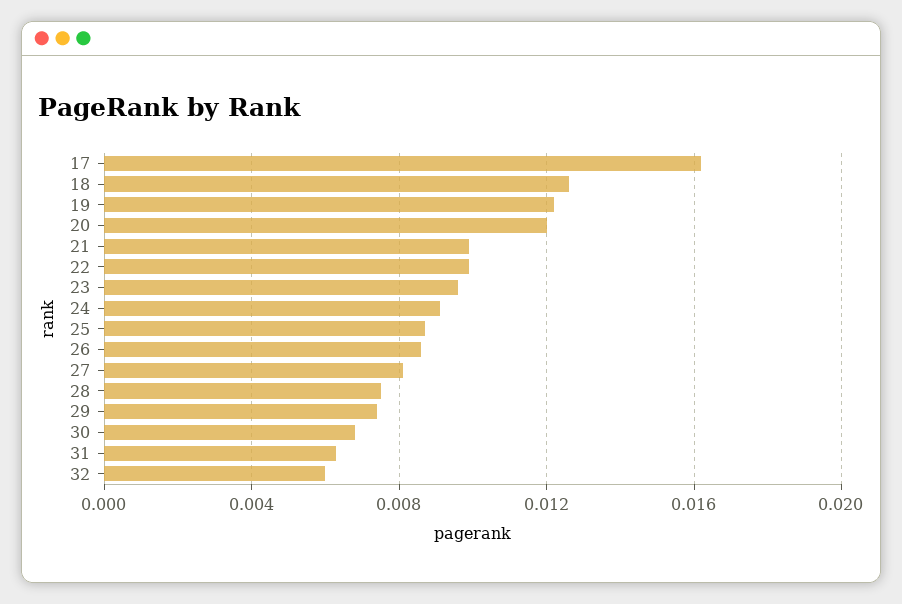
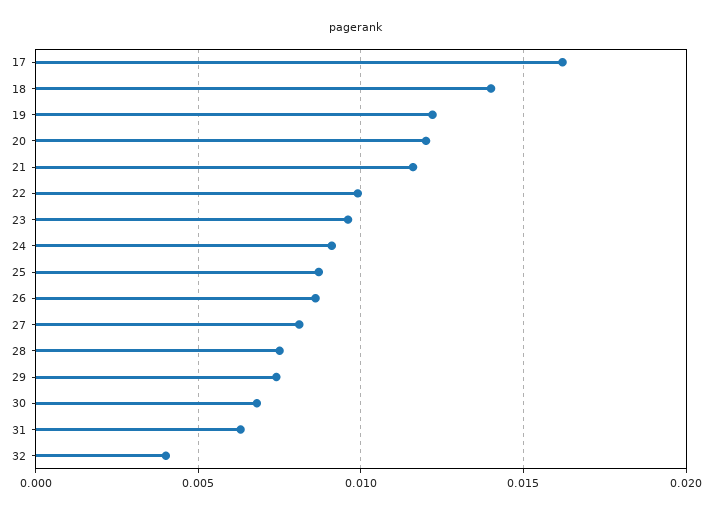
  {
    "17": 0.016,
-   "18": 0.0125,
+   "18": 0.014,
    "19": 0.012,
    "20": 0.012,
-   "21": 0.01,
+   "21": 0.0115,
    "22": 0.01,
    "23": 0.0095,
    "24": 0.009,
    "25": 0.0085,
    "26": 0.0085,
    "27": 0.008,
    "28": 0.0075,
    "29": 0.0075,
    "30": 0.007,
    "31": 0.0065,
-   "32": 0.006
+   "32": 0.004
  }

